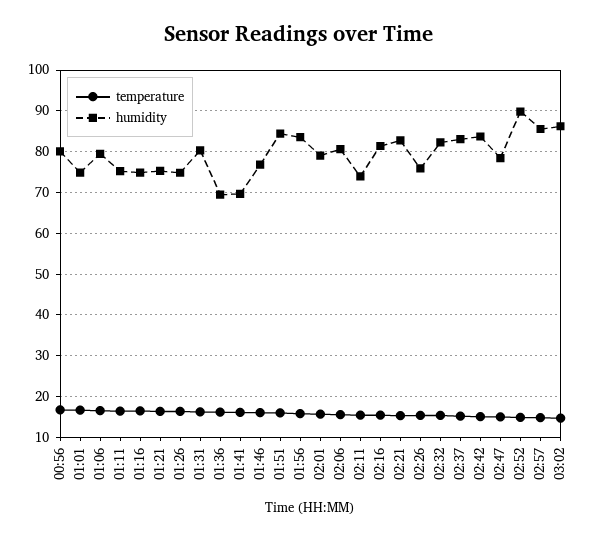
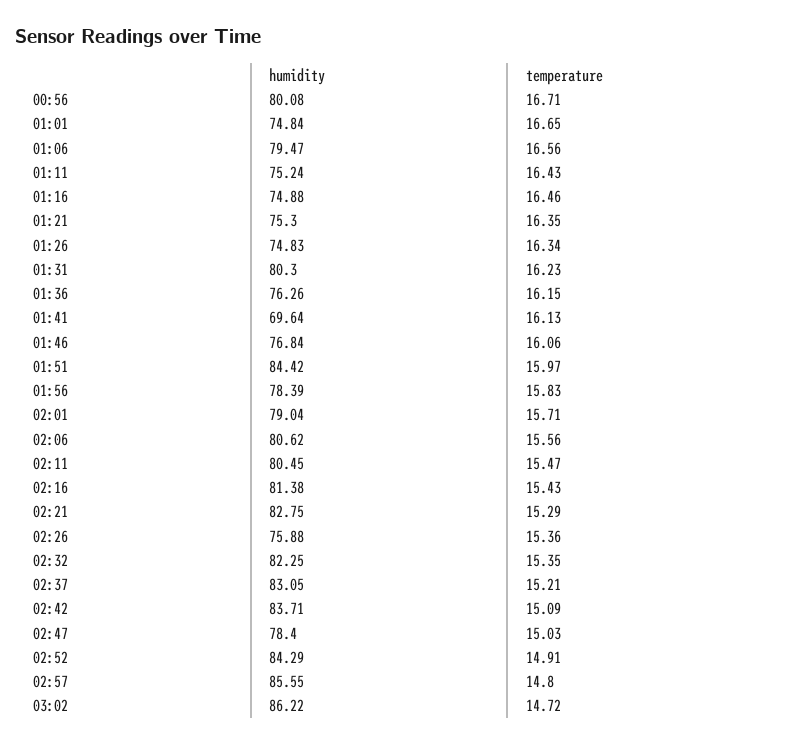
  {
    "temperature": {
      "00:56": 16.71,
      "01:01": 16.65,
      "01:06": 16.56,
      "01:11": 16.43,
      "01:16": 16.46,
      "01:21": 16.35,
      "01:26": 16.34,
      "01:31": 16.23,
      "01:36": 16.15,
      "01:41": 16.13,
      "01:46": 16.06,
      "01:51": 15.97,
      "01:56": 15.83,
      "02:01": 15.71,
      "02:06": 15.56,
      "02:11": 15.47,
      "02:16": 15.43,
      "02:21": 15.29,
      "02:26": 15.36,
      "02:32": 15.35,
      "02:37": 15.21,
      "02:42": 15.09,
      "02:47": 15.03,
      "02:52": 14.91,
      "02:57": 14.8,
      "03:02": 14.72
    },
    "humidity": {
      "00:56": 80.08,
      "01:01": 74.84,
      "01:06": 79.47,
      "01:11": 75.24,
      "01:16": 74.88,
      "01:21": 75.3,
      "01:26": 74.83,
      "01:31": 80.3,
-     "01:36": 70,
+     "01:36": 76.26,
      "01:41": 69.64,
      "01:46": 76.84,
      "01:51": 84.42,
-     "01:56": 84,
+     "01:56": 78.39,
      "02:01": 79.04,
      "02:06": 80.62,
-     "02:11": 74,
+     "02:11": 80.45,
      "02:16": 81.38,
      "02:21": 82.75,
      "02:26": 75.88,
      "02:32": 82.25,
      "02:37": 83.05,
      "02:42": 83.71,
      "02:47": 78.4,
-     "02:52": 90,
+     "02:52": 84.29,
      "02:57": 85.55,
      "03:02": 86.22
    }
  }

